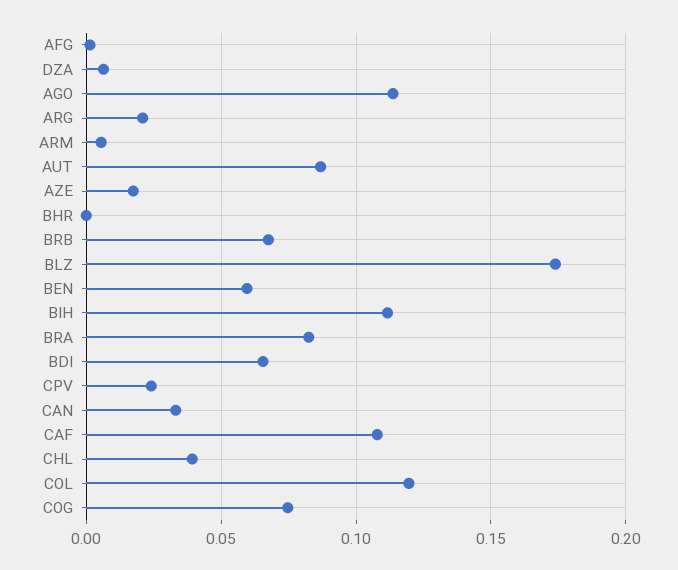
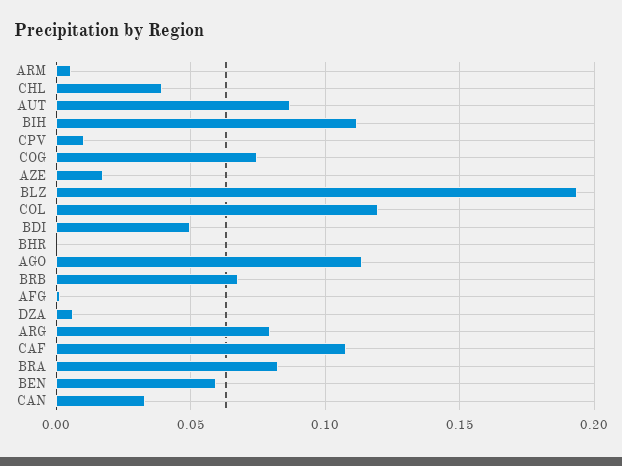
  {
    "AFG": 0,
    "DZA": 0.005,
    "AGO": 0.115,
-   "ARG": 0.02,
+   "ARG": 0.08,
    "ARM": 0.005,
    "AUT": 0.085,
    "AZE": 0.015,
    "BHR": 0,
    "BRB": 0.07,
-   "BLZ": 0.175,
+   "BLZ": 0.195,
    "BEN": 0.06,
    "BIH": 0.11,
    "BRA": 0.085,
-   "BDI": 0.065,
+   "BDI": 0.05,
-   "CPV": 0.025,
+   "CPV": 0.01,
    "CAN": 0.035,
    "CAF": 0.11,
    "CHL": 0.04,
    "COL": 0.12,
    "COG": 0.075
  }

